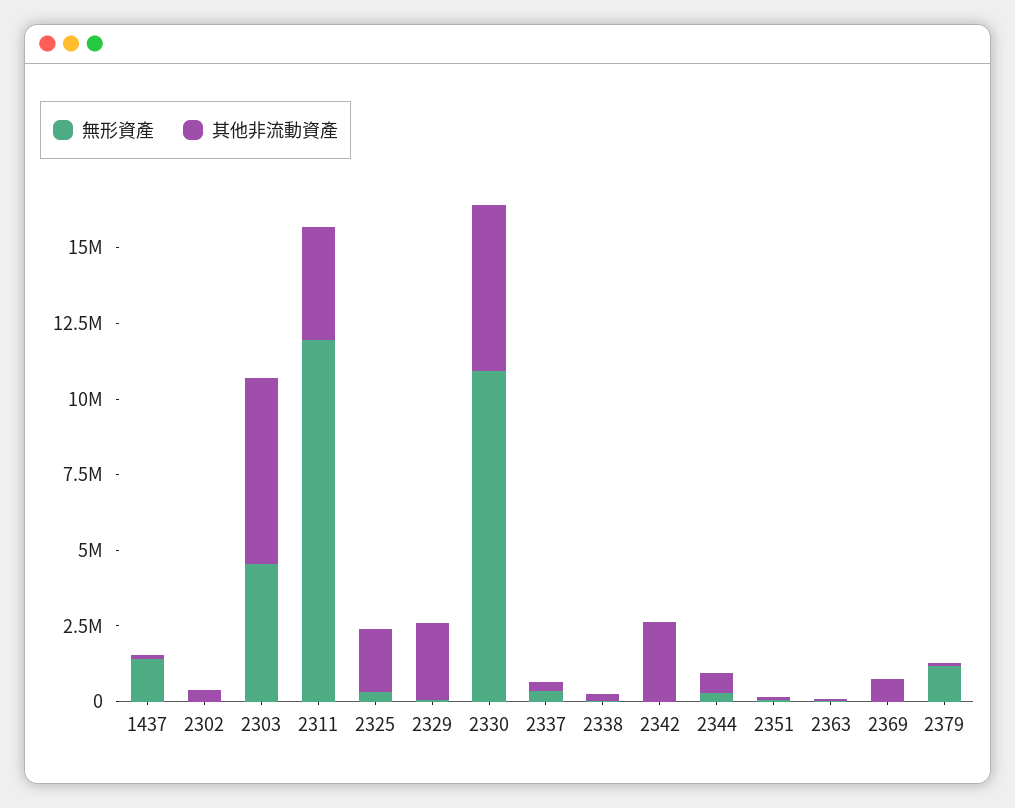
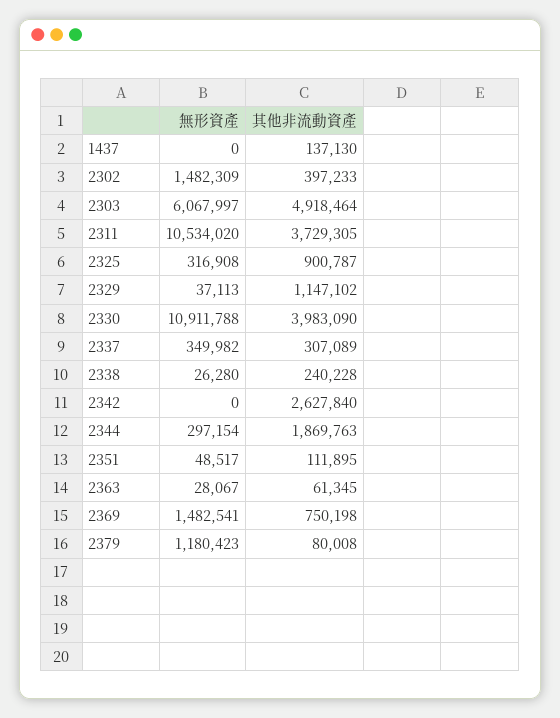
  {
    "無形資產": {
-     "1437": 1500000,
+     "1437": 0,
-     "2302": 0,
+     "2302": 1482309,
-     "2303": 4500000,
+     "2303": 6067997,
-     "2311": 12000000,
+     "2311": 10534020,
      "2325": 316908,
      "2329": 37113,
      "2330": 10911788,
      "2337": 349982,
      "2338": 26280,
      "2342": 0,
      "2344": 297154,
      "2351": 48517,
      "2363": 28067,
-     "2369": 0,
+     "2369": 1482541,
      "2379": 1180423
    },
    "其他非流動資產": {
      "1437": 137130,
      "2302": 397233,
-     "2303": 6000000,
+     "2303": 4918464,
      "2311": 3729305,
-     "2325": 2000000,
+     "2325": 900787,
-     "2329": 2500000,
+     "2329": 1147102,
-     "2330": 5500000,
+     "2330": 3983090,
      "2337": 307089,
      "2338": 240228,
      "2342": 2627840,
-     "2344": 500000,
+     "2344": 1869763,
      "2351": 111895,
      "2363": 61345,
      "2369": 750198,
      "2379": 80008
    }
  }

